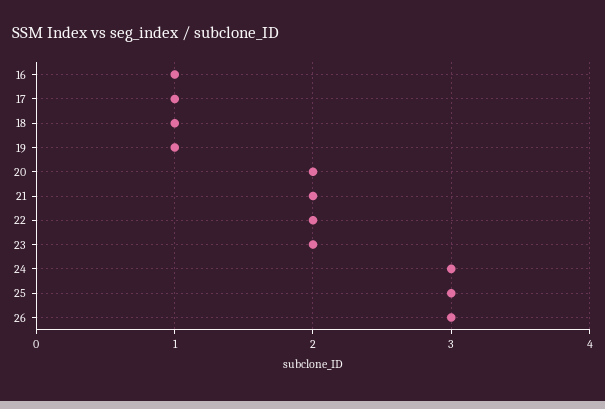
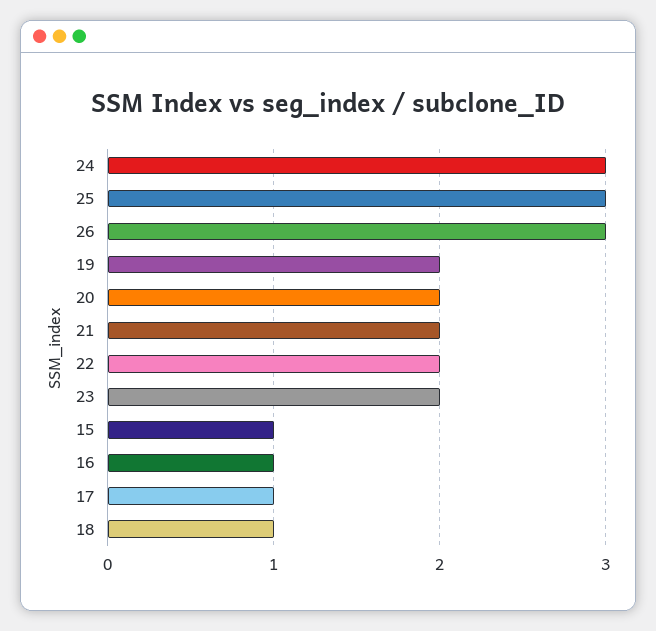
  {
    "16": 1,
    "17": 1,
    "18": 1,
-   "19": 1,
+   "19": 2,
    "20": 2,
    "21": 2,
    "22": 2,
    "23": 2,
    "24": 3,
    "25": 3,
-   "26": 3
+   "26": 3,
+   "15": 1
  }

